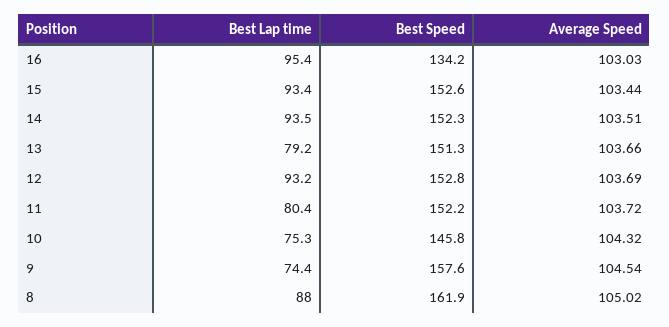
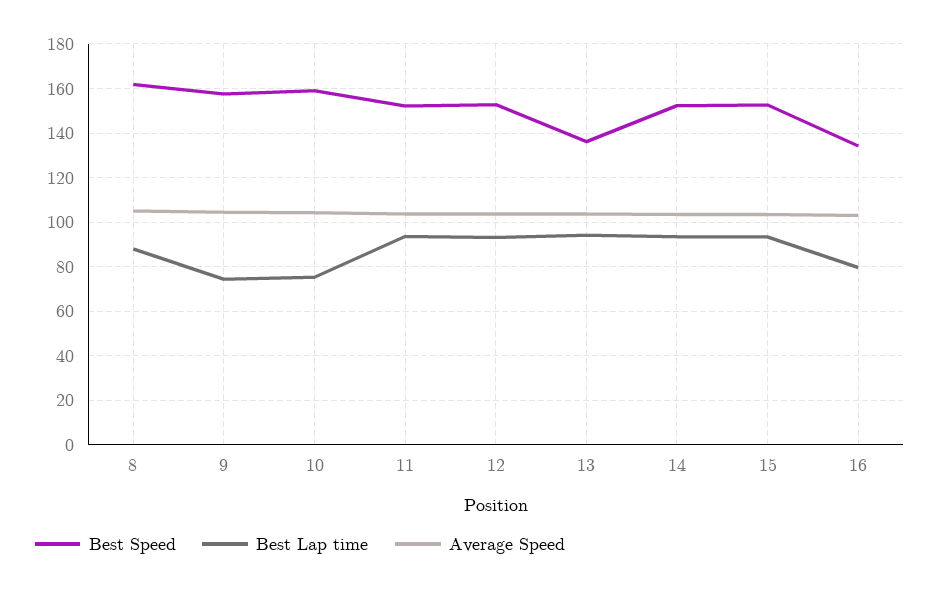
  {
    "Best Lap time": {
-     "16": 95.4,
+     "16": 80,
      "15": 93.4,
      "14": 93.5,
-     "13": 79.2,
+     "13": 95,
      "12": 93.2,
-     "11": 80.4,
+     "11": 95,
      "10": 75.3,
      "9": 74.4,
      "8": 88
    },
    "Best Speed": {
      "16": 134.2,
      "15": 152.6,
      "14": 152.3,
-     "13": 151.3,
+     "13": 135,
      "12": 152.8,
      "11": 152.2,
-     "10": 145.8,
+     "10": 160,
      "9": 157.6,
      "8": 161.9
    },
    "Average Speed": {
      "16": 103.03,
      "15": 103.44,
      "14": 103.51,
      "13": 103.66,
      "12": 103.69,
      "11": 103.72,
      "10": 104.32,
      "9": 104.54,
      "8": 105.02
    }
  }

